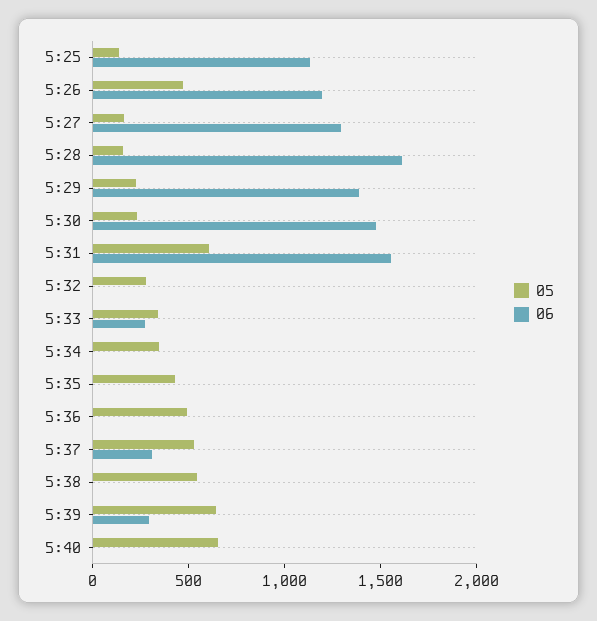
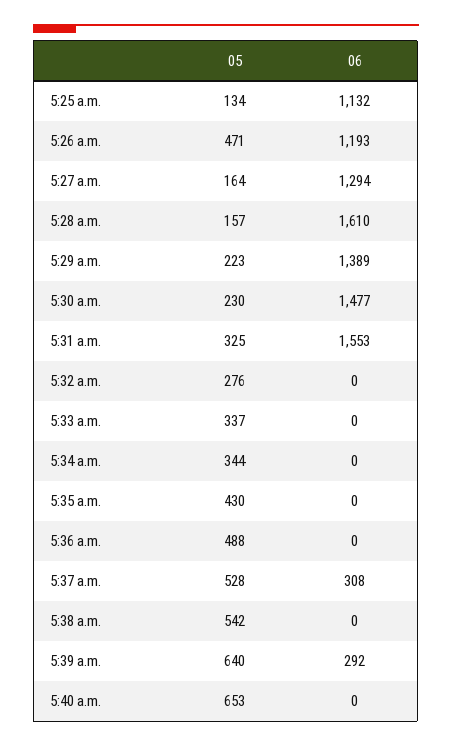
  {
    "05": {
      "5:25": 134,
      "5:26": 471,
      "5:27": 164,
      "5:28": 157,
      "5:29": 223,
      "5:30": 230,
-     "5:31": 600,
+     "5:31": 325,
      "5:32": 276,
      "5:33": 337,
      "5:34": 344,
      "5:35": 430,
      "5:36": 488,
      "5:37": 528,
      "5:38": 542,
      "5:39": 640,
      "5:40": 653
    },
    "06": {
      "5:25": 1132,
      "5:26": 1193,
      "5:27": 1294,
      "5:28": 1610,
      "5:29": 1389,
      "5:30": 1477,
      "5:31": 1553,
      "5:32": 0,
-     "5:33": 300,
+     "5:33": 0,
      "5:34": 0,
      "5:35": 0,
      "5:36": 0,
      "5:37": 308,
      "5:38": 0,
      "5:39": 292,
      "5:40": 0
    }
  }

